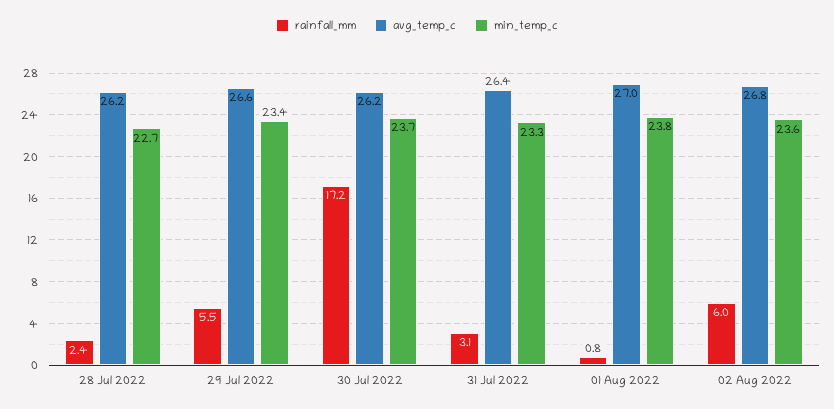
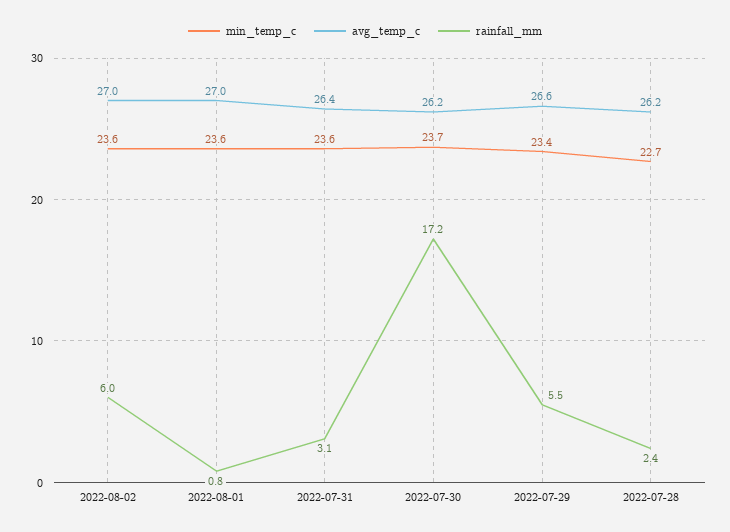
  {
    "rainfall_mm": {
      "28 Jul 2022": 2.4,
      "29 Jul 2022": 5.5,
      "30 Jul 2022": 17.2,
      "31 Jul 2022": 3.1,
      "01 Aug 2022": 0.8,
      "02 Aug 2022": 6
    },
    "avg_temp_c": {
      "28 Jul 2022": 26.2,
      "29 Jul 2022": 26.6,
      "30 Jul 2022": 26.2,
      "31 Jul 2022": 26.4,
      "01 Aug 2022": 27,
-     "02 Aug 2022": 26.8
+     "02 Aug 2022": 27
    },
    "min_temp_c": {
      "28 Jul 2022": 22.7,
      "29 Jul 2022": 23.4,
      "30 Jul 2022": 23.7,
-     "31 Jul 2022": 23.3,
+     "31 Jul 2022": 23.6,
-     "01 Aug 2022": 23.8,
+     "01 Aug 2022": 23.6,
      "02 Aug 2022": 23.6
    }
  }

